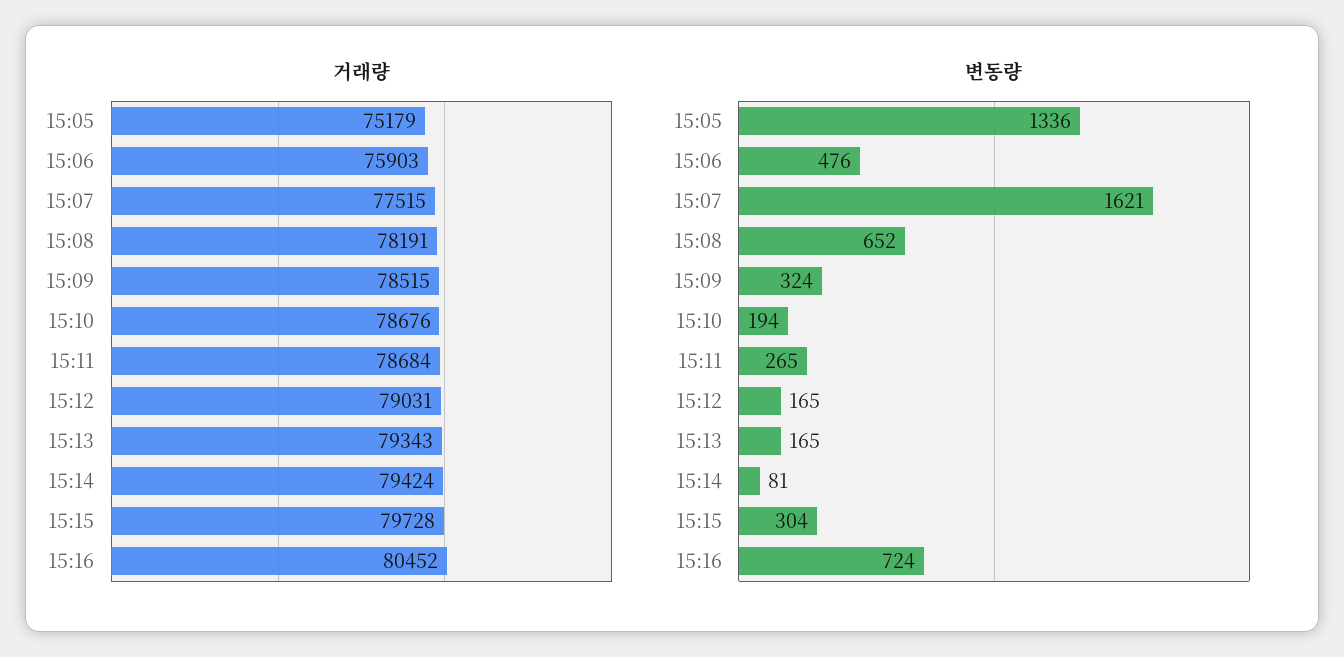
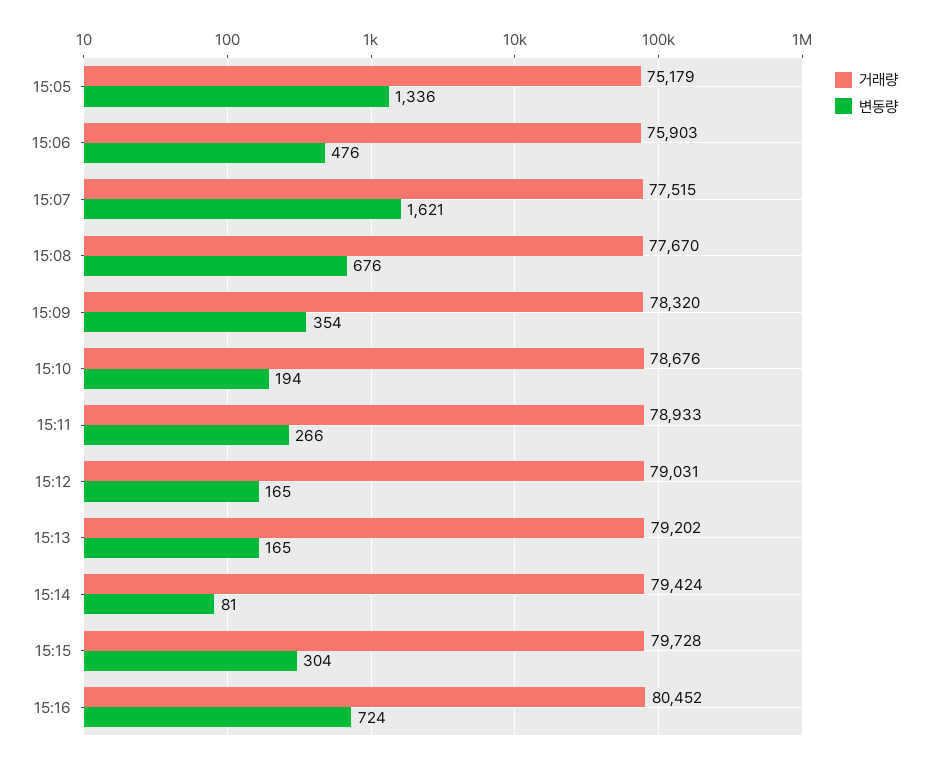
  {
    "거래량": {
      "15:05": 75179,
      "15:06": 75903,
      "15:07": 77515,
-     "15:08": 78191,
+     "15:08": 77670,
-     "15:09": 78515,
+     "15:09": 78320,
      "15:10": 78676,
-     "15:11": 78684,
+     "15:11": 78933,
      "15:12": 79031,
-     "15:13": 79343,
+     "15:13": 79202,
      "15:14": 79424,
      "15:15": 79728,
      "15:16": 80452
    },
    "변동량": {
      "15:05": 1336,
      "15:06": 476,
      "15:07": 1621,
-     "15:08": 652,
+     "15:08": 676,
-     "15:09": 324,
+     "15:09": 354,
      "15:10": 194,
-     "15:11": 265,
+     "15:11": 266,
      "15:12": 165,
      "15:13": 165,
      "15:14": 81,
      "15:15": 304,
      "15:16": 724
    }
  }

